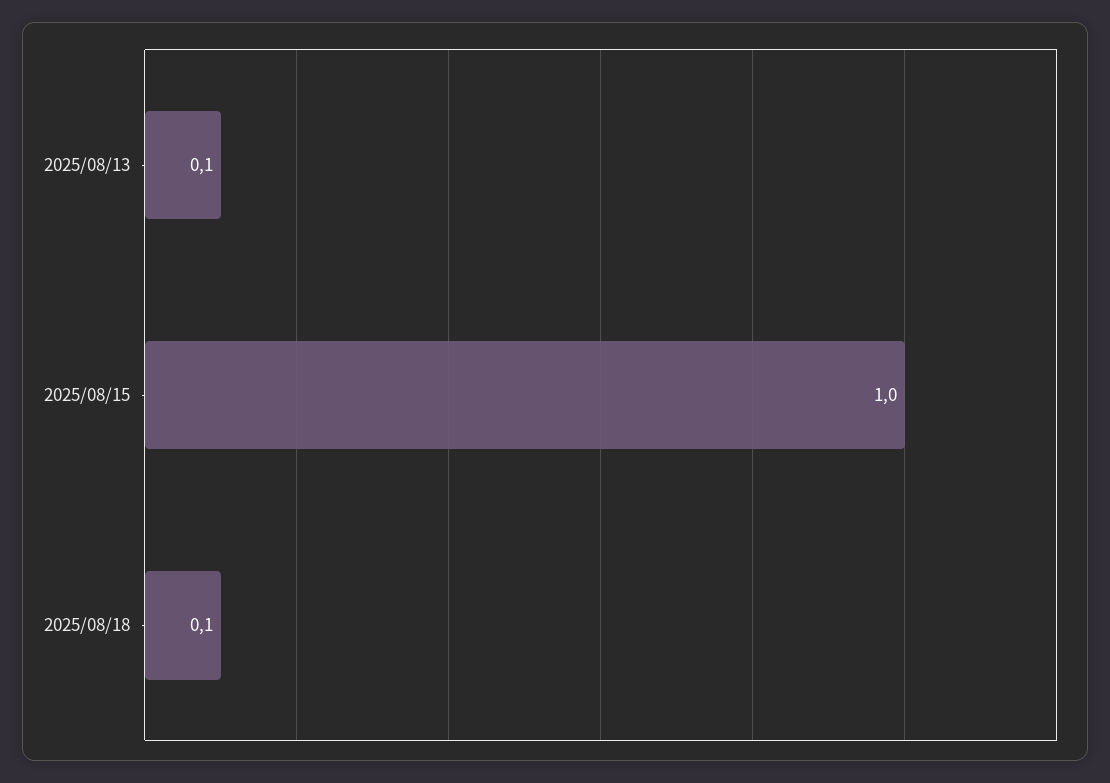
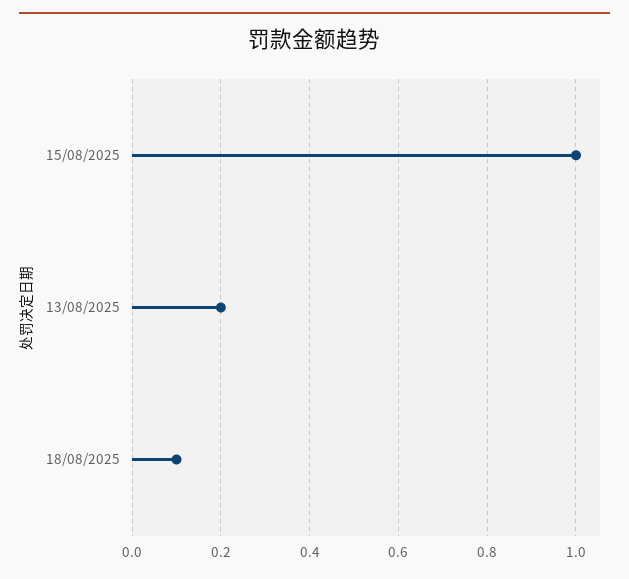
  {
-   "2025/08/13": 0.1,
+   "2025/08/13": 0.2,
    "2025/08/15": 1,
    "2025/08/18": 0.1
  }

